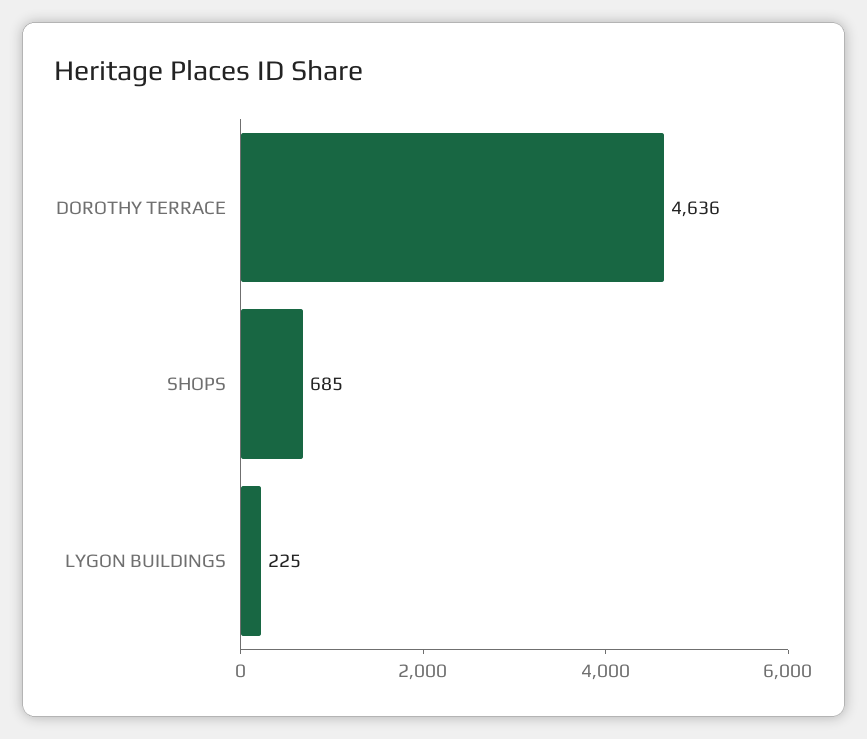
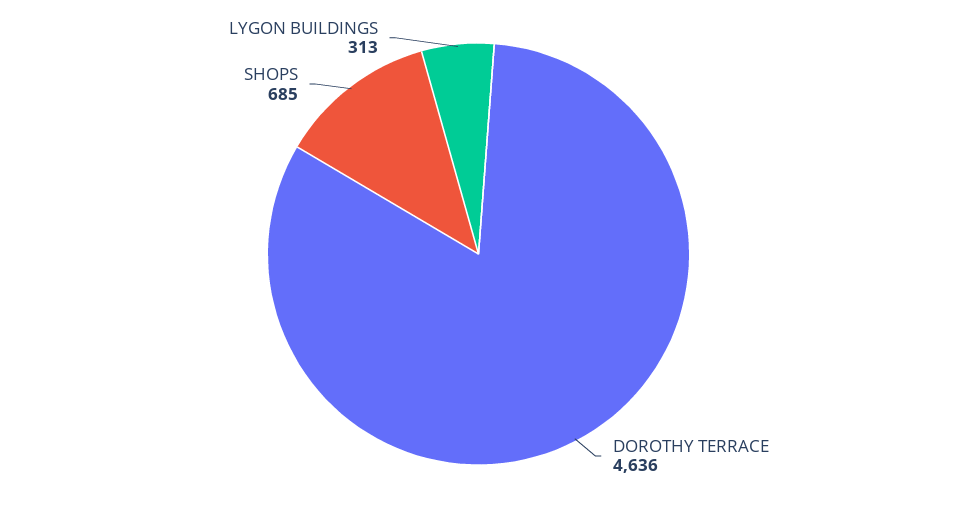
  {
    "DOROTHY TERRACE": 4636,
    "SHOPS": 685,
-   "LYGON BUILDINGS": 225
+   "LYGON BUILDINGS": 313
  }

